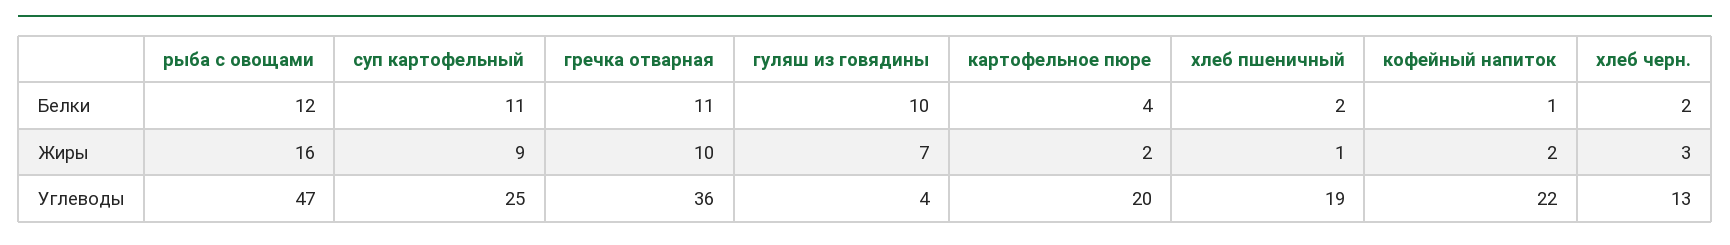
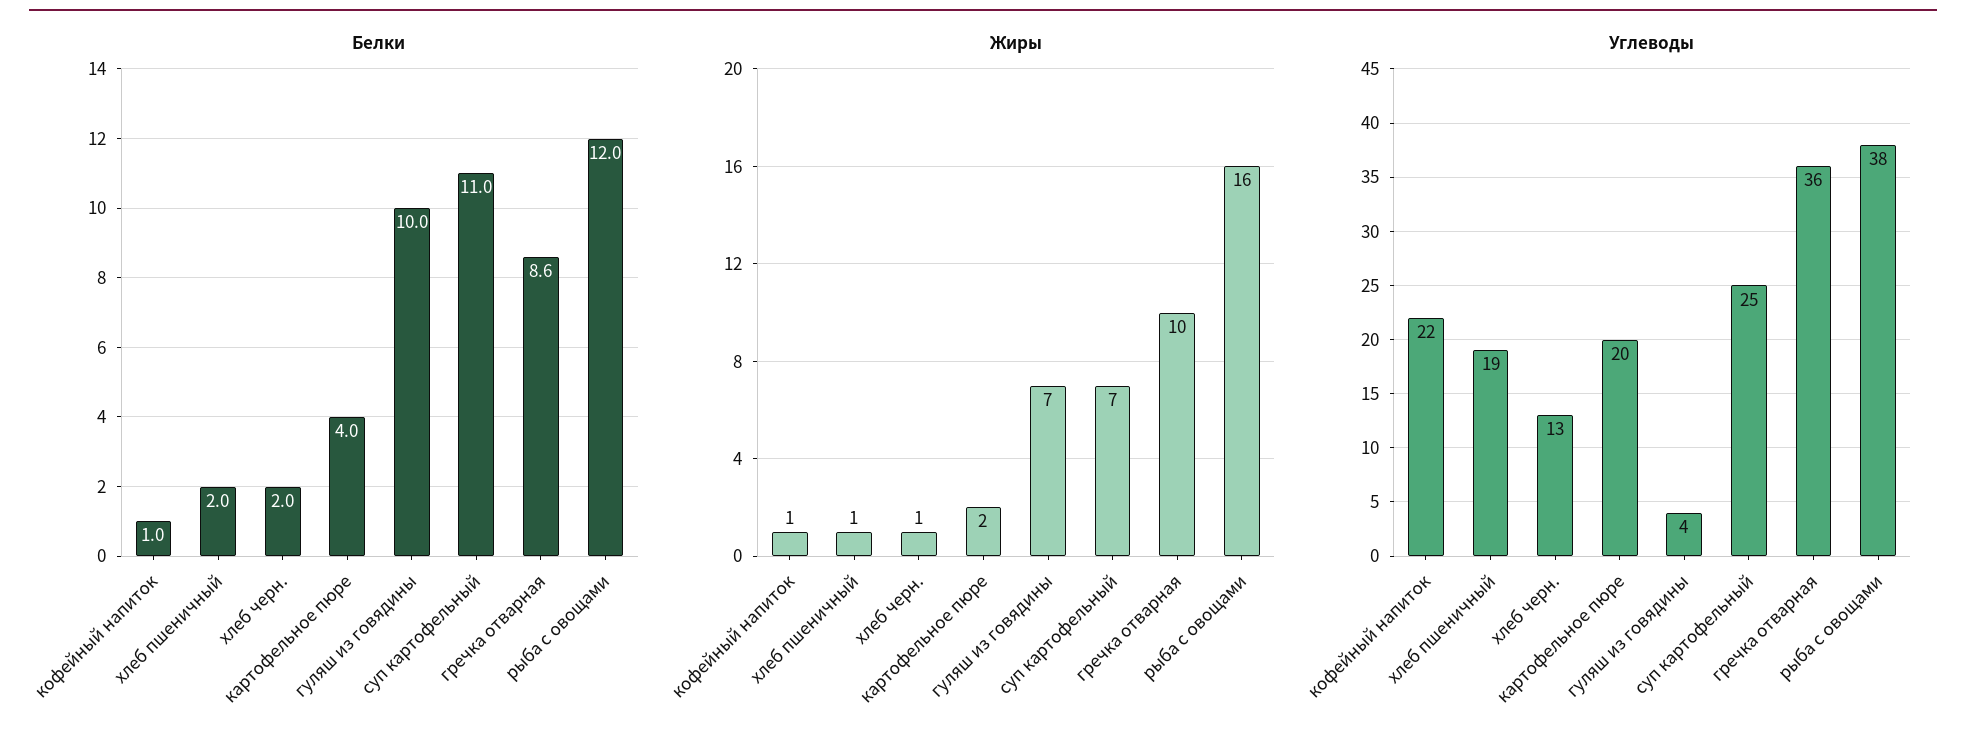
  {
    "Белки": {
      "рыба с овощами": 12,
      "суп картофельный": 11,
-     "гречка отварная": 11,
+     "гречка отварная": 8.6,
      "гуляш из говядины": 10,
      "картофельное пюре": 4,
      "хлеб пшеничный": 2,
      "кофейный напиток": 1,
      "хлеб черн.": 2
    },
    "Жиры": {
      "рыба с овощами": 16,
-     "суп картофельный": 9,
+     "суп картофельный": 7,
      "гречка отварная": 10,
      "гуляш из говядины": 7,
      "картофельное пюре": 2,
      "хлеб пшеничный": 1,
-     "кофейный напиток": 2,
+     "кофейный напиток": 1,
-     "хлеб черн.": 3
+     "хлеб черн.": 1
    },
    "Углеводы": {
-     "рыба с овощами": 47,
+     "рыба с овощами": 38,
      "суп картофельный": 25,
      "гречка отварная": 36,
      "гуляш из говядины": 4,
      "картофельное пюре": 20,
      "хлеб пшеничный": 19,
      "кофейный напиток": 22,
      "хлеб черн.": 13
    }
  }

